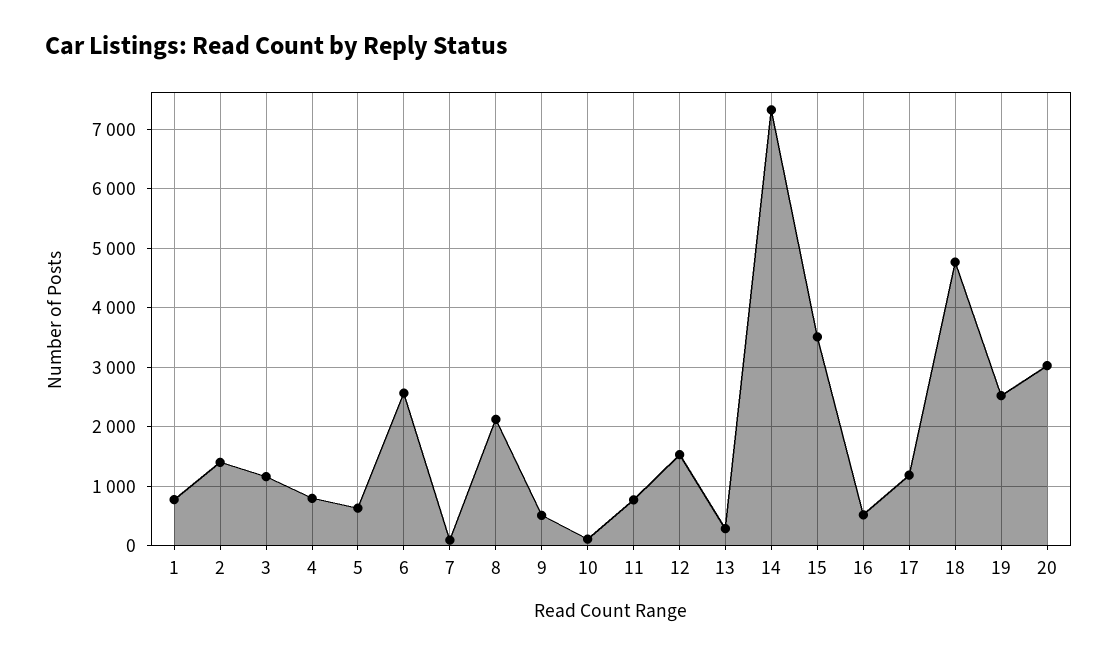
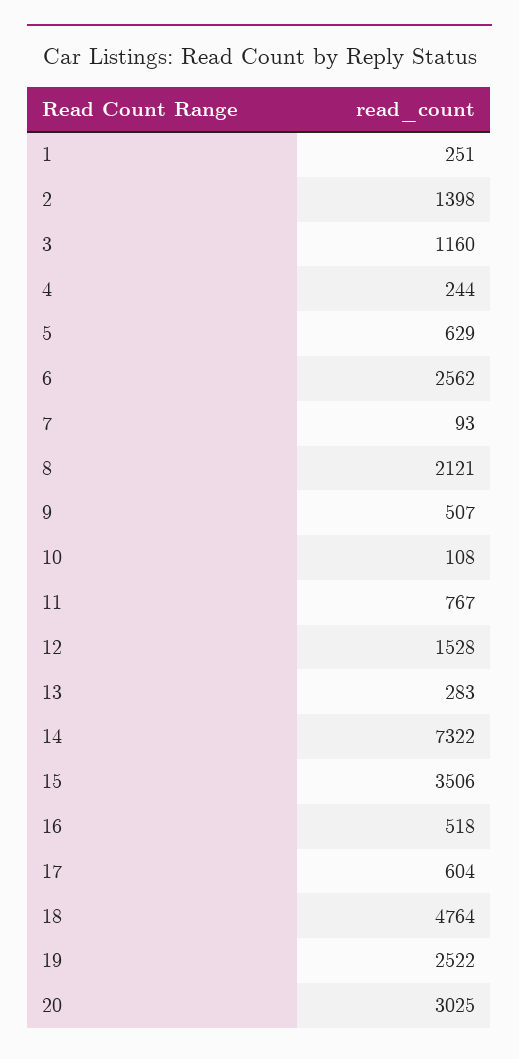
  {
-   "1": 800,
+   "1": 251,
    "2": 1398,
    "3": 1160,
-   "4": 800,
+   "4": 244,
    "5": 629,
    "6": 2562,
    "7": 93,
    "8": 2121,
    "9": 507,
    "10": 108,
    "11": 767,
    "12": 1528,
    "13": 283,
    "14": 7322,
    "15": 3506,
    "16": 518,
-   "17": 1200,
+   "17": 604,
    "18": 4764,
    "19": 2522,
    "20": 3025
  }

